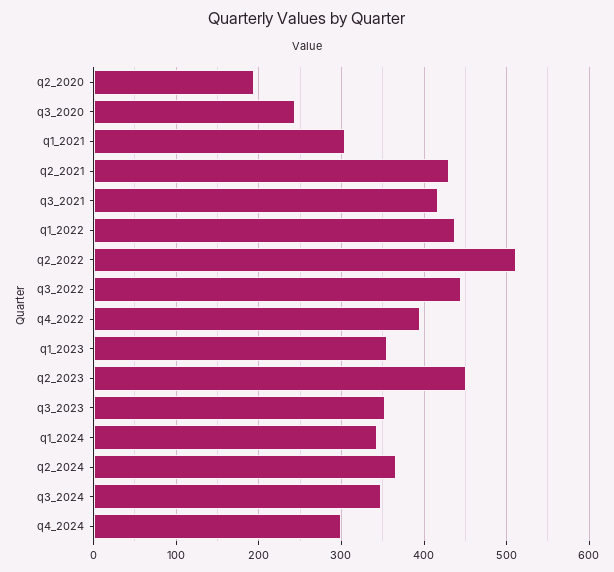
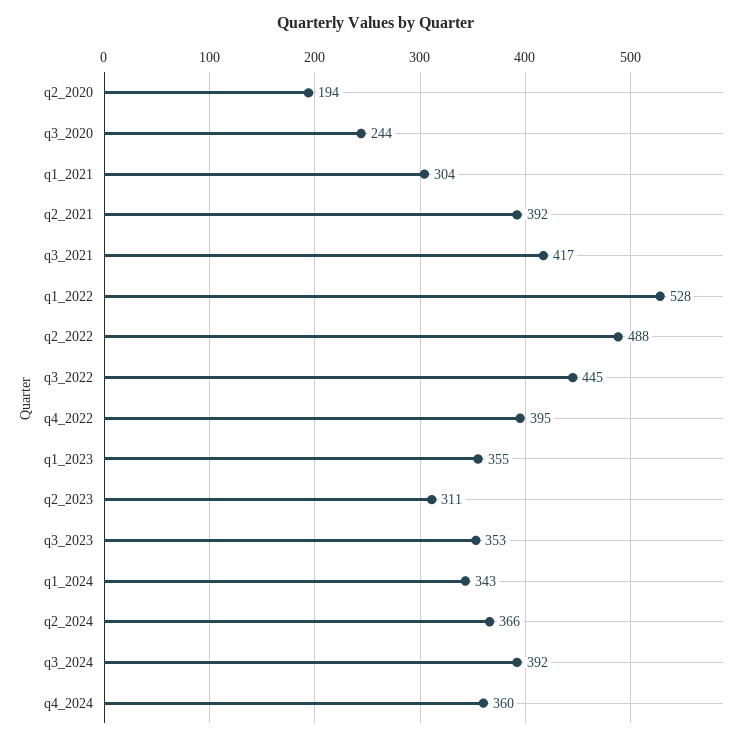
  {
    "q2_2020": 194,
    "q3_2020": 244,
    "q1_2021": 304,
-   "q2_2021": 430,
+   "q2_2021": 392,
    "q3_2021": 417,
-   "q1_2022": 440,
+   "q1_2022": 528,
-   "q2_2022": 510,
+   "q2_2022": 488,
    "q3_2022": 445,
    "q4_2022": 395,
    "q1_2023": 355,
-   "q2_2023": 450,
+   "q2_2023": 311,
    "q3_2023": 353,
    "q1_2024": 343,
    "q2_2024": 366,
-   "q3_2024": 350,
+   "q3_2024": 392,
-   "q4_2024": 300
+   "q4_2024": 360
  }

